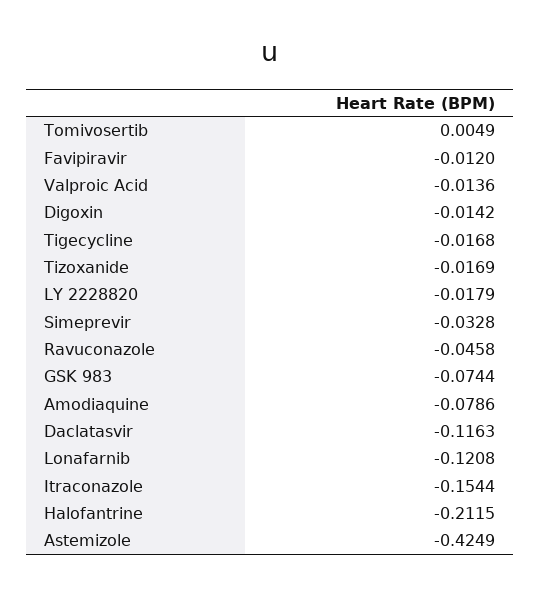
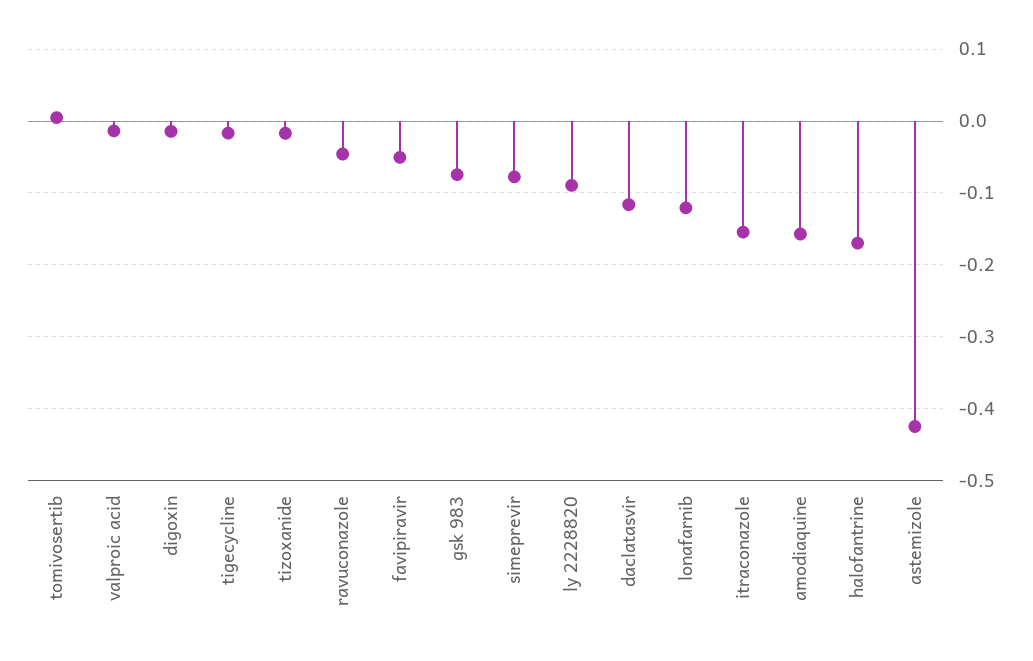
  {
    "Tomivosertib": 0.0049,
-   "Favipiravir": -0.012,
+   "Favipiravir": -0.05,
    "Valproic Acid": -0.0136,
    "Digoxin": -0.0142,
    "Tigecycline": -0.0168,
    "Tizoxanide": -0.0169,
-   "LY 2228820": -0.0179,
+   "LY 2228820": -0.09,
-   "Simeprevir": -0.0328,
+   "Simeprevir": -0.08,
    "Ravuconazole": -0.0458,
    "GSK 983": -0.0744,
-   "Amodiaquine": -0.0786,
+   "Amodiaquine": -0.16,
    "Daclatasvir": -0.1163,
    "Lonafarnib": -0.1208,
    "Itraconazole": -0.1544,
-   "Halofantrine": -0.2115,
+   "Halofantrine": -0.17,
    "Astemizole": -0.4249
  }

